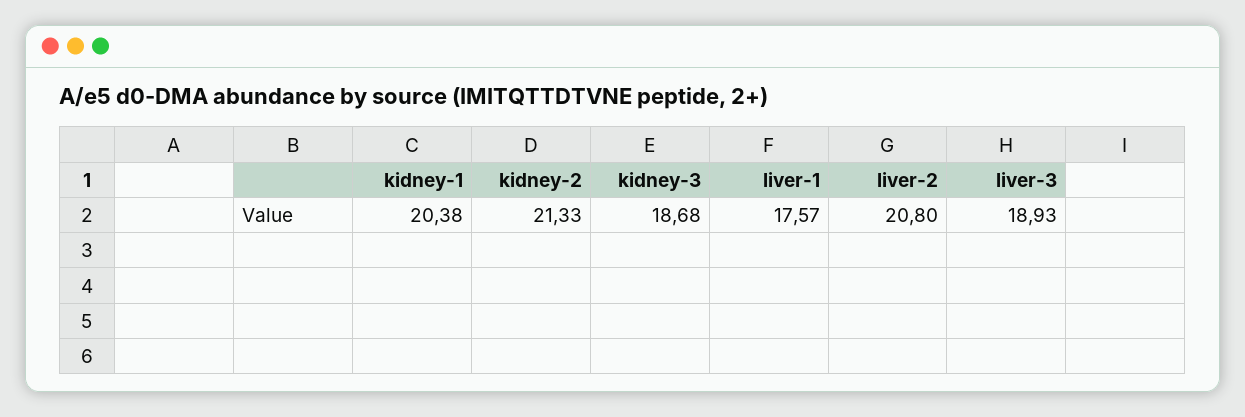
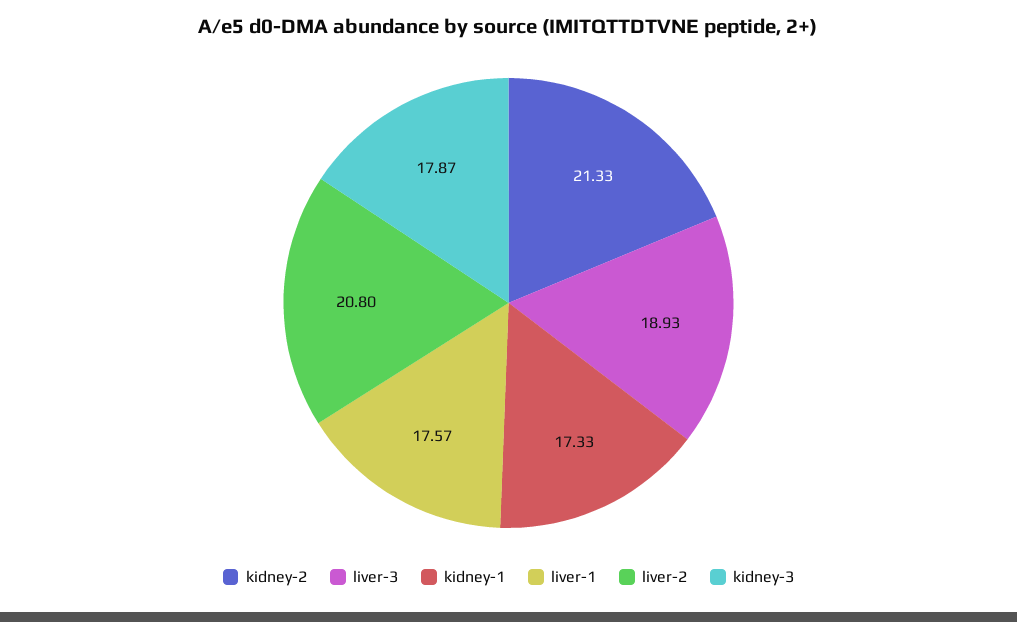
  {
-   "kidney-1": 20.38,
+   "kidney-1": 17.33,
    "kidney-2": 21.33,
-   "kidney-3": 18.68,
+   "kidney-3": 17.87,
    "liver-1": 17.57,
    "liver-2": 20.8,
    "liver-3": 18.93
  }

